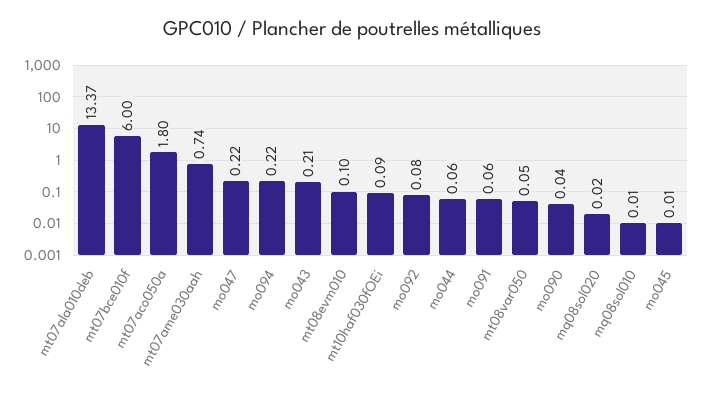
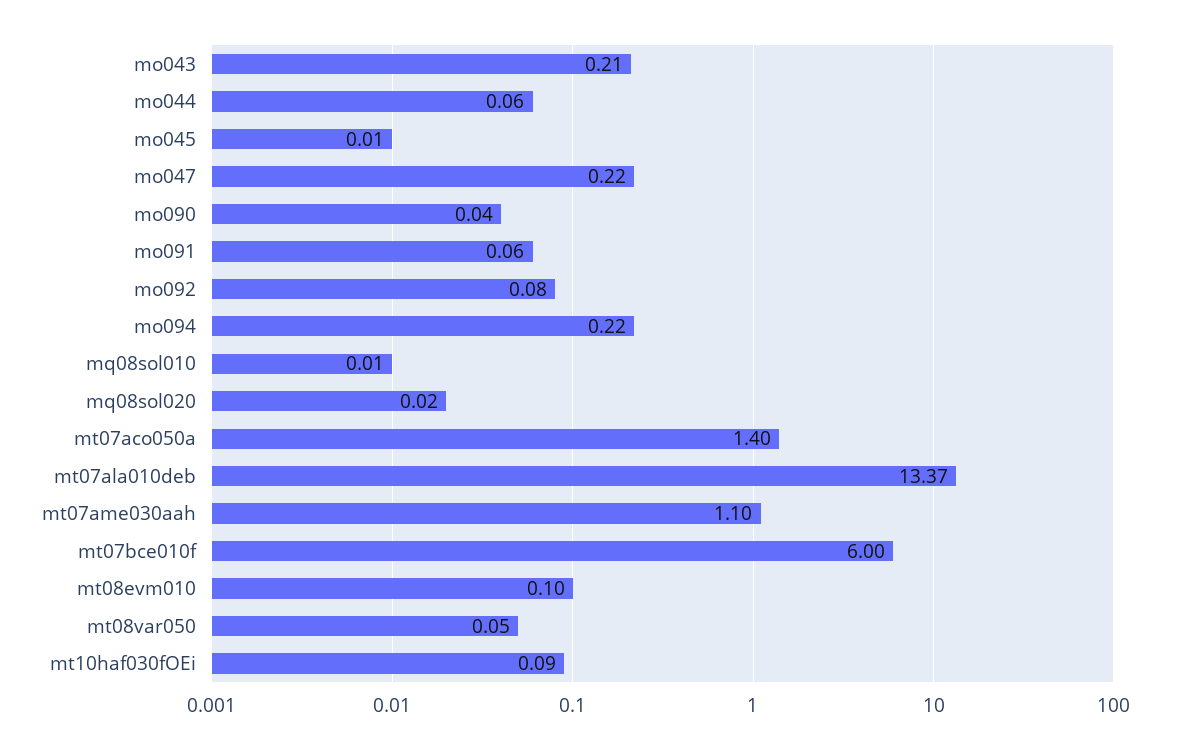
  {
    "mt07ala010deb": 13.37,
    "mt07bce010f": 6,
-   "mt07aco050a": 1.8,
+   "mt07aco050a": 1.4,
-   "mt07ame030aah": 0.74,
+   "mt07ame030aah": 1.1,
    "mo047": 0.22,
    "mo094": 0.22,
    "mo043": 0.21,
    "mt08evm010": 0.1,
    "mt10haf030fOEi": 0.09,
    "mo092": 0.08,
    "mo044": 0.06,
    "mo091": 0.06,
    "mt08var050": 0.05,
    "mo090": 0.04,
    "mq08sol020": 0.02,
    "mq08sol010": 0.01,
    "mo045": 0.01
  }

